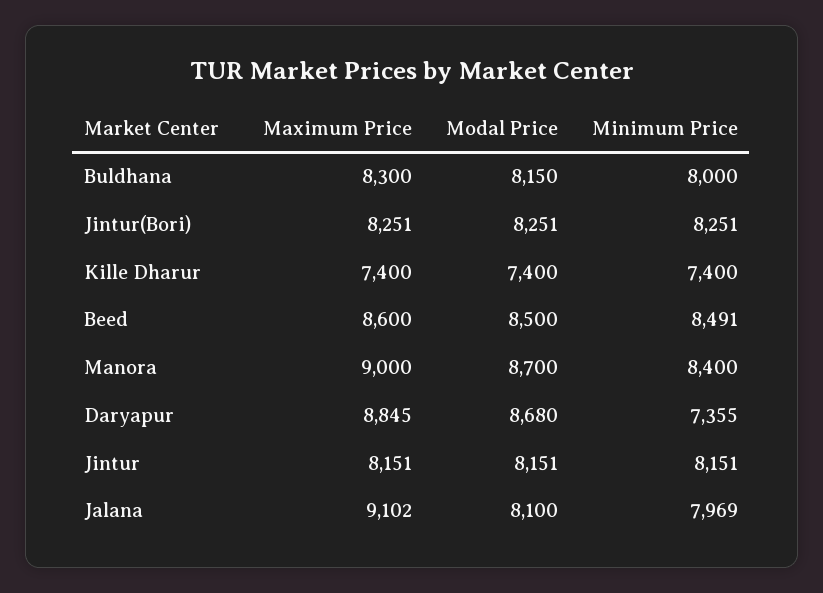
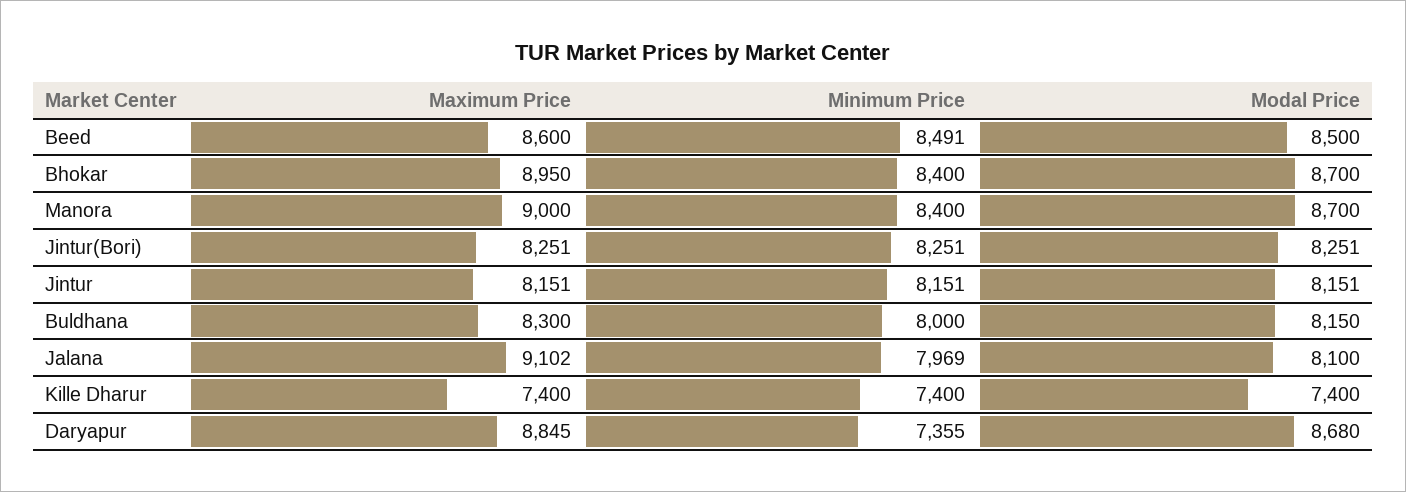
  {
    "Maximum Price": {
      "Buldhana": 8300,
      "Jintur(Bori)": 8251,
      "Kille Dharur": 7400,
      "Beed": 8600,
      "Manora": 9000,
      "Daryapur": 8845,
      "Jintur": 8151,
-     "Jalana": 9102
+     "Jalana": 9102,
+     "Bhokar": 8950
    },
    "Modal Price": {
      "Buldhana": 8150,
      "Jintur(Bori)": 8251,
      "Kille Dharur": 7400,
      "Beed": 8500,
      "Manora": 8700,
      "Daryapur": 8680,
      "Jintur": 8151,
-     "Jalana": 8100
+     "Jalana": 8100,
+     "Bhokar": 8700
    },
    "Minimum Price": {
      "Buldhana": 8000,
      "Jintur(Bori)": 8251,
      "Kille Dharur": 7400,
      "Beed": 8491,
      "Manora": 8400,
      "Daryapur": 7355,
      "Jintur": 8151,
-     "Jalana": 7969
+     "Jalana": 7969,
+     "Bhokar": 8400
    }
  }

